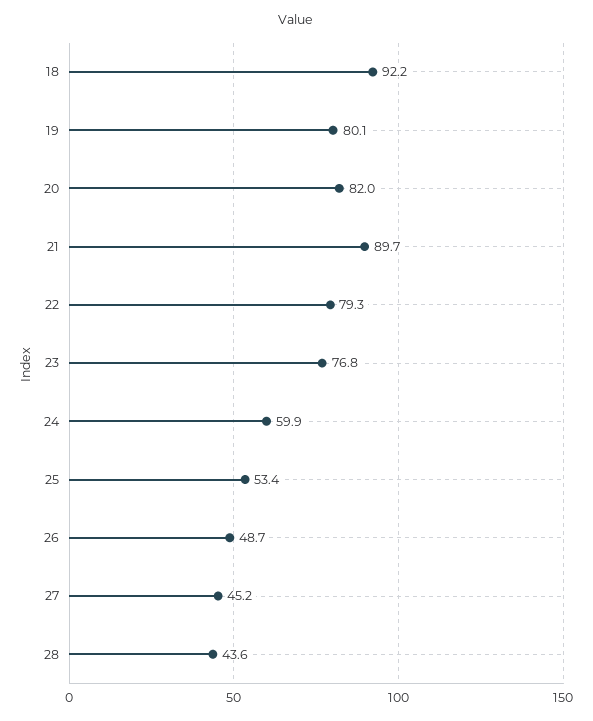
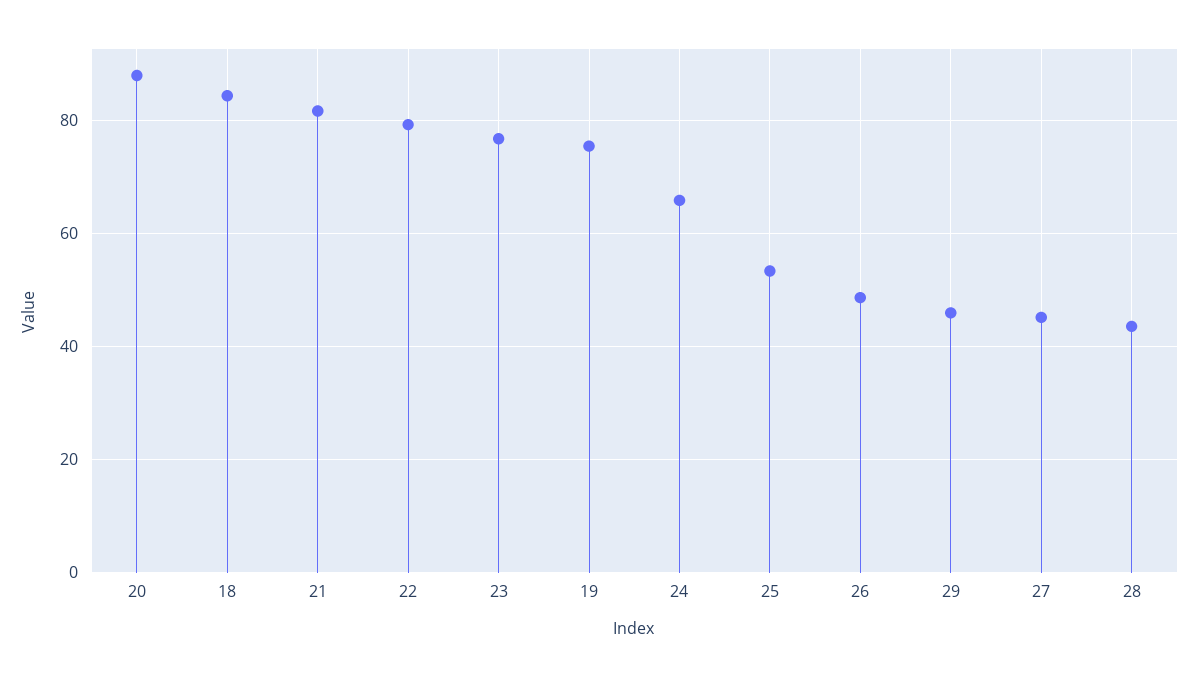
  {
-   "18": 92.2,
+   "18": 84,
-   "19": 80.1,
+   "19": 76,
-   "20": 82,
+   "20": 88,
-   "21": 89.7,
+   "21": 82,
    "22": 79.3,
    "23": 76.8,
-   "24": 59.9,
+   "24": 66,
    "25": 53.4,
    "26": 48.7,
    "27": 45.2,
-   "28": 43.6
+   "28": 43.6,
+   "29": 46
  }

